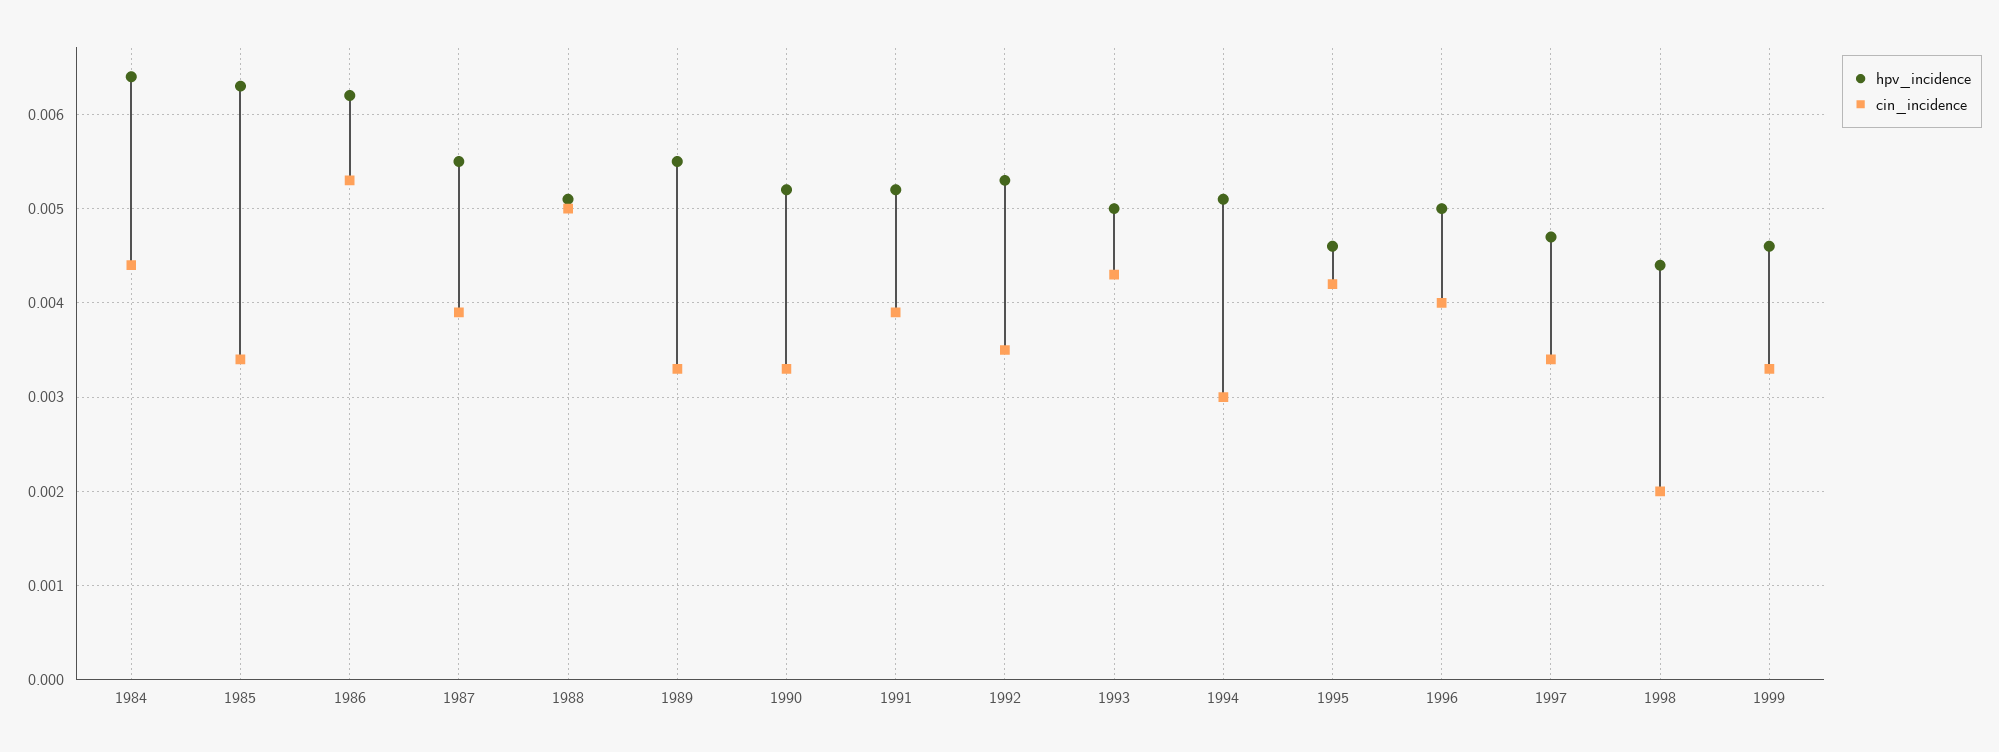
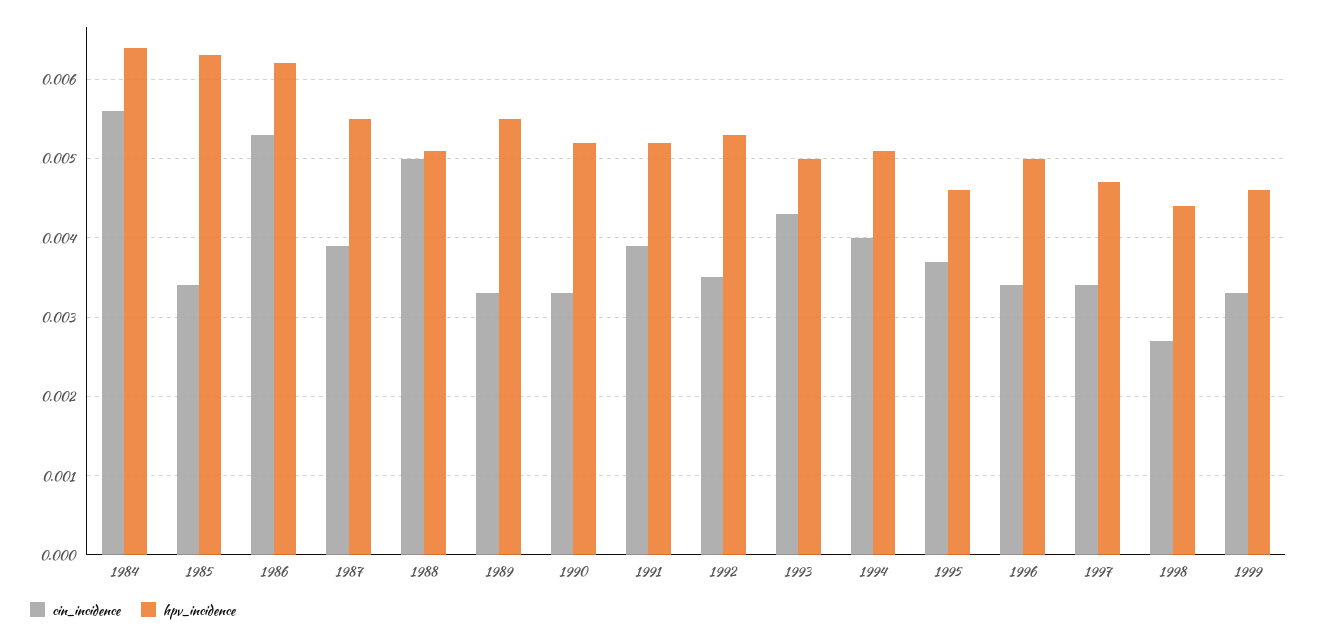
  {
    "hpv_incidence": {
      "1984": 0.0064,
      "1985": 0.0063,
      "1986": 0.0062,
      "1987": 0.0055,
      "1988": 0.0051,
      "1989": 0.0055,
      "1990": 0.0052,
      "1991": 0.0052,
      "1992": 0.0053,
      "1993": 0.005,
      "1994": 0.0051,
      "1995": 0.0046,
      "1996": 0.005,
      "1997": 0.0047,
      "1998": 0.0044,
      "1999": 0.0046
    },
    "cin_incidence": {
-     "1984": 0.0044,
+     "1984": 0.0056,
      "1985": 0.0034,
      "1986": 0.0053,
      "1987": 0.0039,
      "1988": 0.005,
      "1989": 0.0033,
      "1990": 0.0033,
      "1991": 0.0039,
      "1992": 0.0035,
      "1993": 0.0043,
-     "1994": 0.003,
+     "1994": 0.004,
-     "1995": 0.0042,
+     "1995": 0.0037,
-     "1996": 0.004,
+     "1996": 0.0034,
      "1997": 0.0034,
-     "1998": 0.002,
+     "1998": 0.0027,
      "1999": 0.0033
    }
  }

